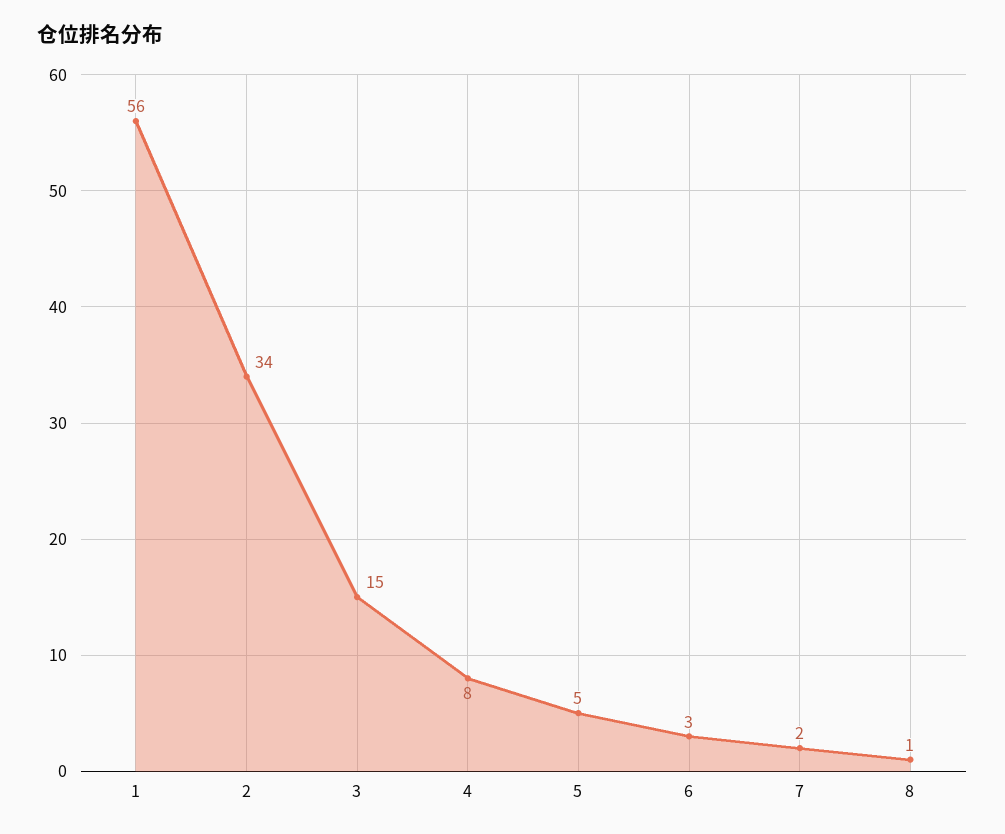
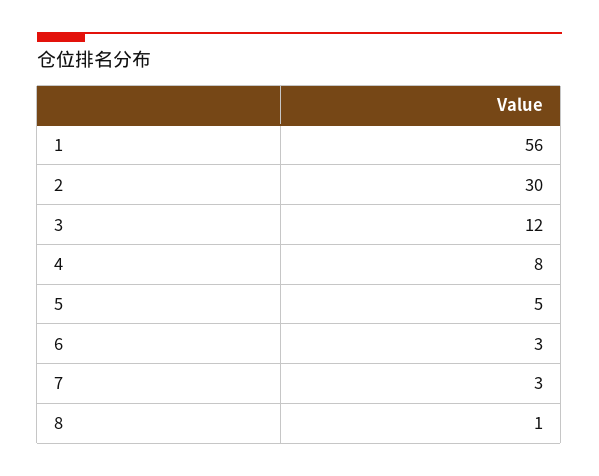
  {
    "1": 56,
-   "2": 34,
+   "2": 30,
-   "3": 15,
+   "3": 12,
    "4": 8,
    "5": 5,
    "6": 3,
-   "7": 2,
+   "7": 3,
    "8": 1
  }

